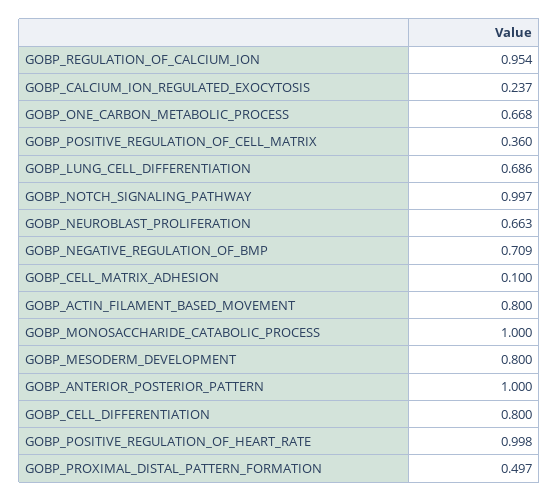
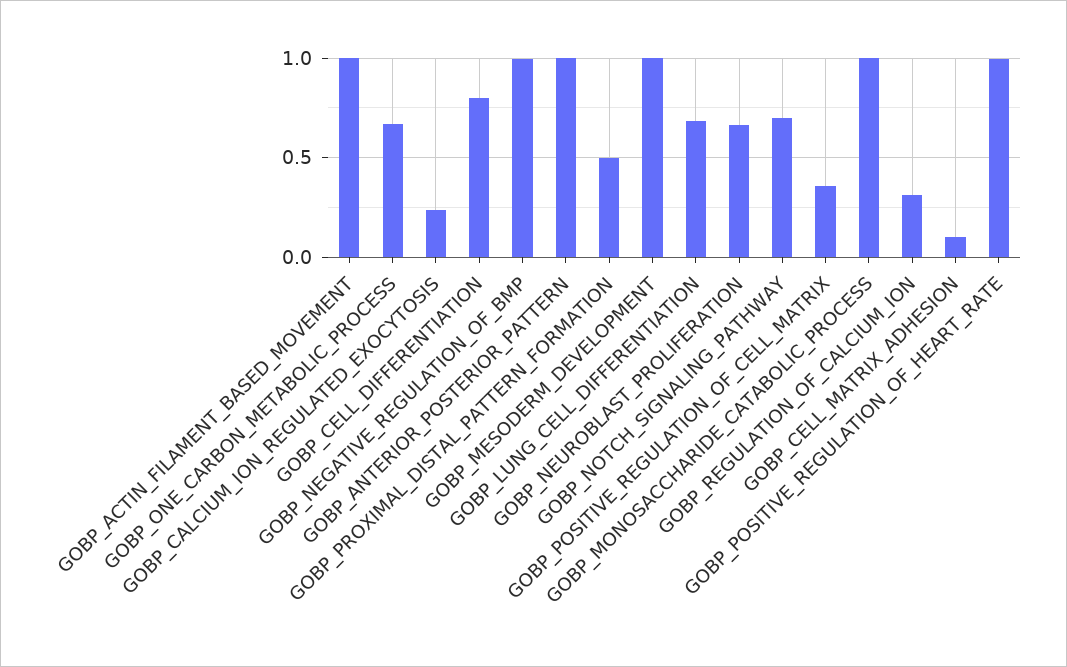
  {
-   "GOBP_REGULATION_OF_CALCIUM_ION": 0.954,
+   "GOBP_REGULATION_OF_CALCIUM_ION": 0.3,
    "GOBP_CALCIUM_ION_REGULATED_EXOCYTOSIS": 0.237,
    "GOBP_ONE_CARBON_METABOLIC_PROCESS": 0.668,
    "GOBP_POSITIVE_REGULATION_OF_CELL_MATRIX": 0.36,
    "GOBP_LUNG_CELL_DIFFERENTIATION": 0.686,
-   "GOBP_NOTCH_SIGNALING_PATHWAY": 0.997,
+   "GOBP_NOTCH_SIGNALING_PATHWAY": 0.7,
    "GOBP_NEUROBLAST_PROLIFERATION": 0.663,
-   "GOBP_NEGATIVE_REGULATION_OF_BMP": 0.709,
+   "GOBP_NEGATIVE_REGULATION_OF_BMP": 1,
    "GOBP_CELL_MATRIX_ADHESION": 0.1,
-   "GOBP_ACTIN_FILAMENT_BASED_MOVEMENT": 0.8,
+   "GOBP_ACTIN_FILAMENT_BASED_MOVEMENT": 1,
    "GOBP_MONOSACCHARIDE_CATABOLIC_PROCESS": 1,
-   "GOBP_MESODERM_DEVELOPMENT": 0.8,
+   "GOBP_MESODERM_DEVELOPMENT": 1,
    "GOBP_ANTERIOR_POSTERIOR_PATTERN": 1,
    "GOBP_CELL_DIFFERENTIATION": 0.8,
    "GOBP_POSITIVE_REGULATION_OF_HEART_RATE": 0.998,
    "GOBP_PROXIMAL_DISTAL_PATTERN_FORMATION": 0.497
  }

